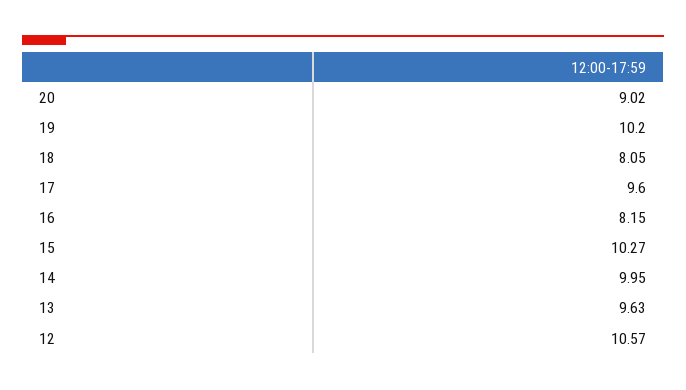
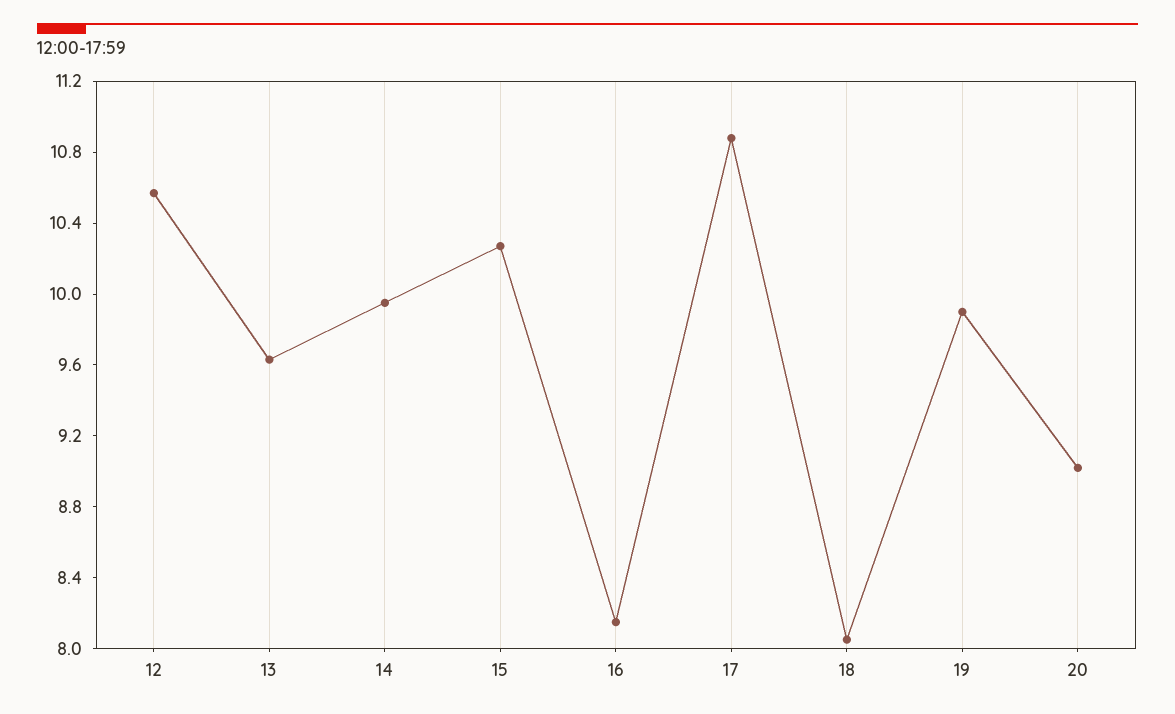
  {
    "20": 9.02,
-   "19": 10.2,
+   "19": 9.9,
    "18": 8.05,
-   "17": 9.6,
+   "17": 10.9,
    "16": 8.15,
    "15": 10.27,
    "14": 9.95,
    "13": 9.63,
    "12": 10.57
  }

